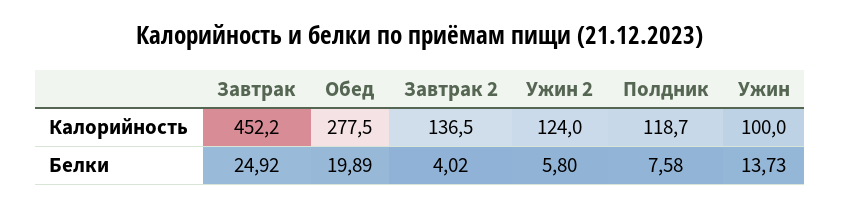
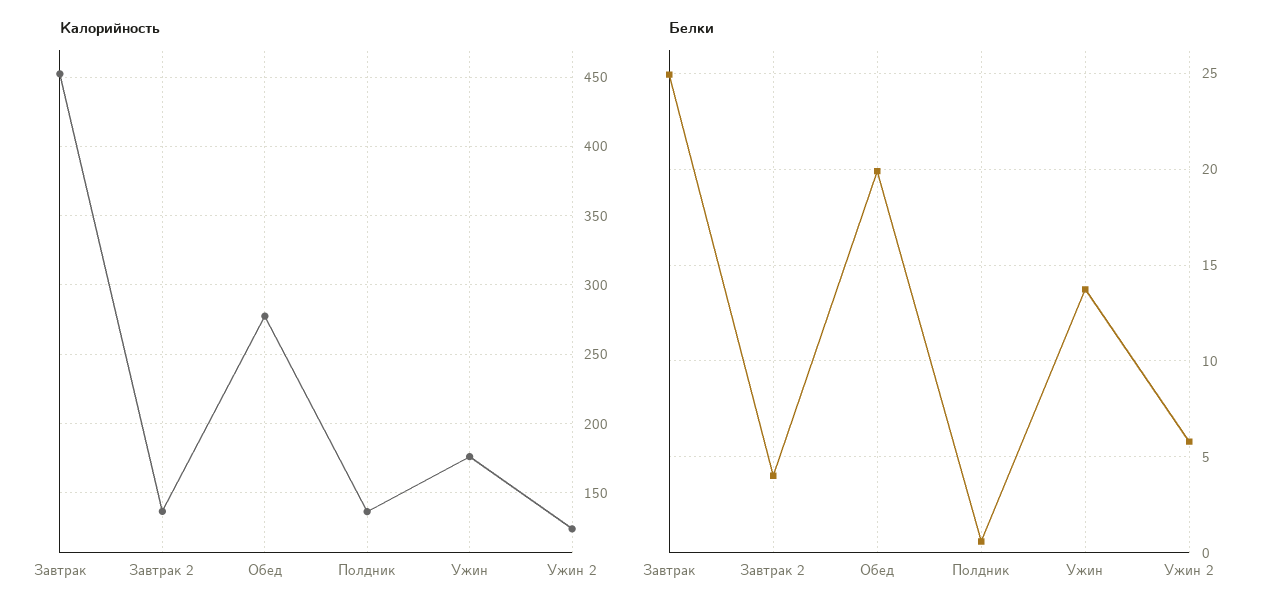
  {
    "Калорийность": {
      "Завтрак": 452.2,
      "Обед": 277.5,
      "Завтрак 2": 136.5,
      "Ужин 2": 124,
-     "Полдник": 118.7,
+     "Полдник": 135,
-     "Ужин": 100
+     "Ужин": 175
    },
    "Белки": {
      "Завтрак": 24.92,
      "Обед": 19.89,
      "Завтрак 2": 4.02,
      "Ужин 2": 5.8,
-     "Полдник": 7.58,
+     "Полдник": 0.5,
      "Ужин": 13.73
    }
  }

